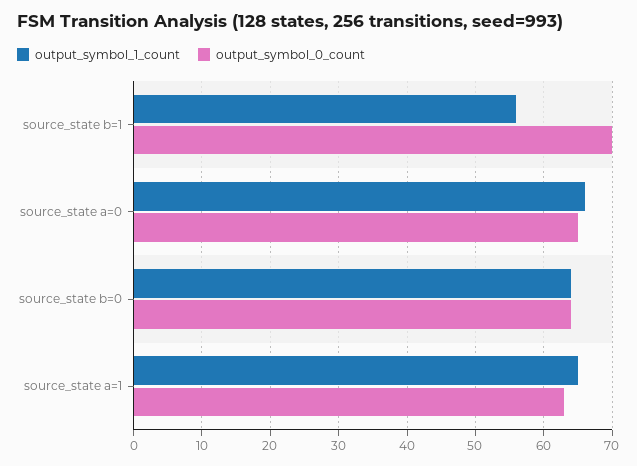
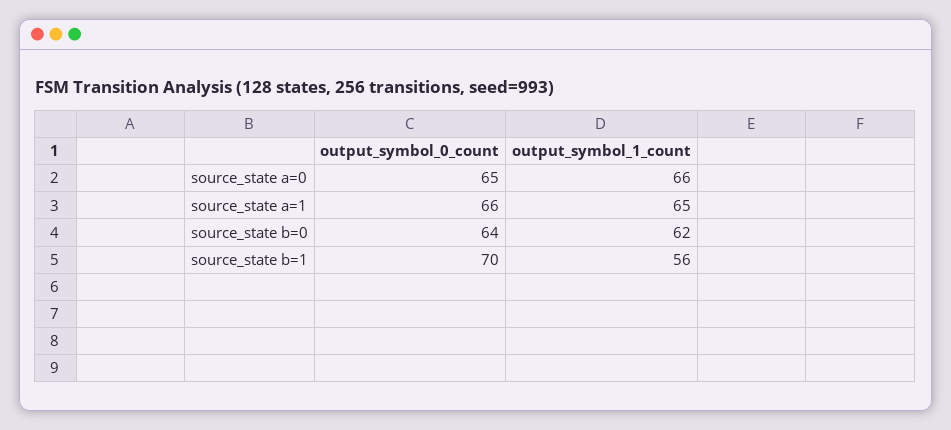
  {
    "output_symbol_1_count": {
      "source_state b=1": 56,
      "source_state a=0": 66,
-     "source_state b=0": 64,
+     "source_state b=0": 62,
      "source_state a=1": 65
    },
    "output_symbol_0_count": {
      "source_state b=1": 70,
      "source_state a=0": 65,
      "source_state b=0": 64,
-     "source_state a=1": 63
+     "source_state a=1": 66
    }
  }

